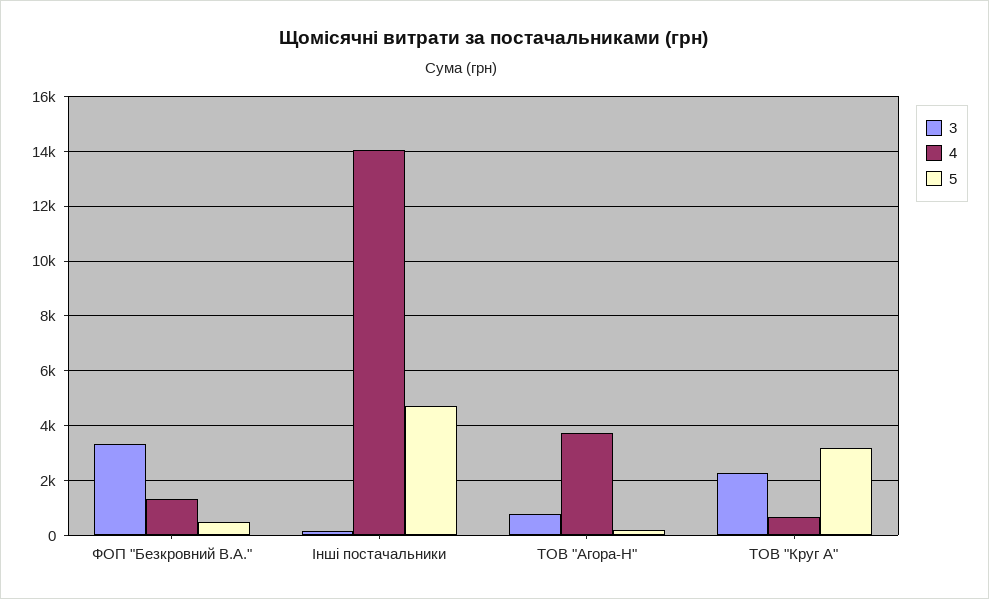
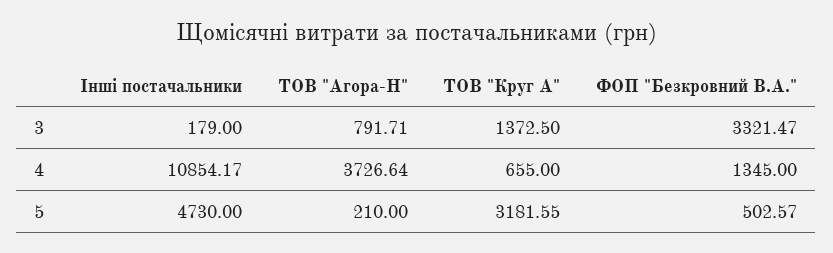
  {
    "3": {
      "ФОП \"Безкровний В.А.\"": 3321.47,
      "Інші постачальники": 179,
      "ТОВ \"Агора-Н\"": 791.71,
-     "ТОВ \"Круг А\"": 2250
+     "ТОВ \"Круг А\"": 1372.5
    },
    "4": {
      "ФОП \"Безкровний В.А.\"": 1345,
-     "Інші постачальники": 14000,
+     "Інші постачальники": 10854.17,
      "ТОВ \"Агора-Н\"": 3726.64,
      "ТОВ \"Круг А\"": 655
    },
    "5": {
      "ФОП \"Безкровний В.А.\"": 502.57,
      "Інші постачальники": 4730,
      "ТОВ \"Агора-Н\"": 210,
      "ТОВ \"Круг А\"": 3181.55
    }
  }

